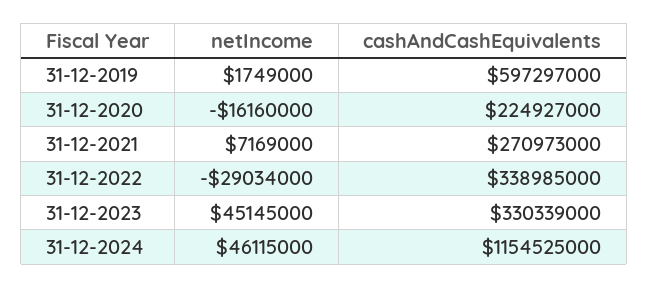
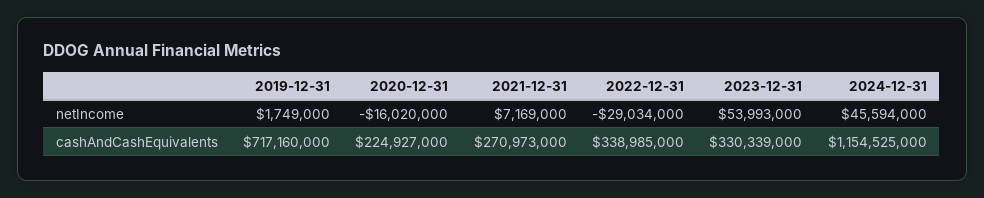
  {
    "netIncome": {
      "31-12-2019": 1749000,
-     "31-12-2020": -16160000,
+     "31-12-2020": -16020000,
      "31-12-2021": 7169000,
      "31-12-2022": -29034000,
-     "31-12-2023": 45145000,
+     "31-12-2023": 53993000,
-     "31-12-2024": 46115000
+     "31-12-2024": 45594000
    },
    "cashAndCashEquivalents": {
-     "31-12-2019": 597297000,
+     "31-12-2019": 717160000,
      "31-12-2020": 224927000,
      "31-12-2021": 270973000,
      "31-12-2022": 338985000,
      "31-12-2023": 330339000,
      "31-12-2024": 1154525000
    }
  }

